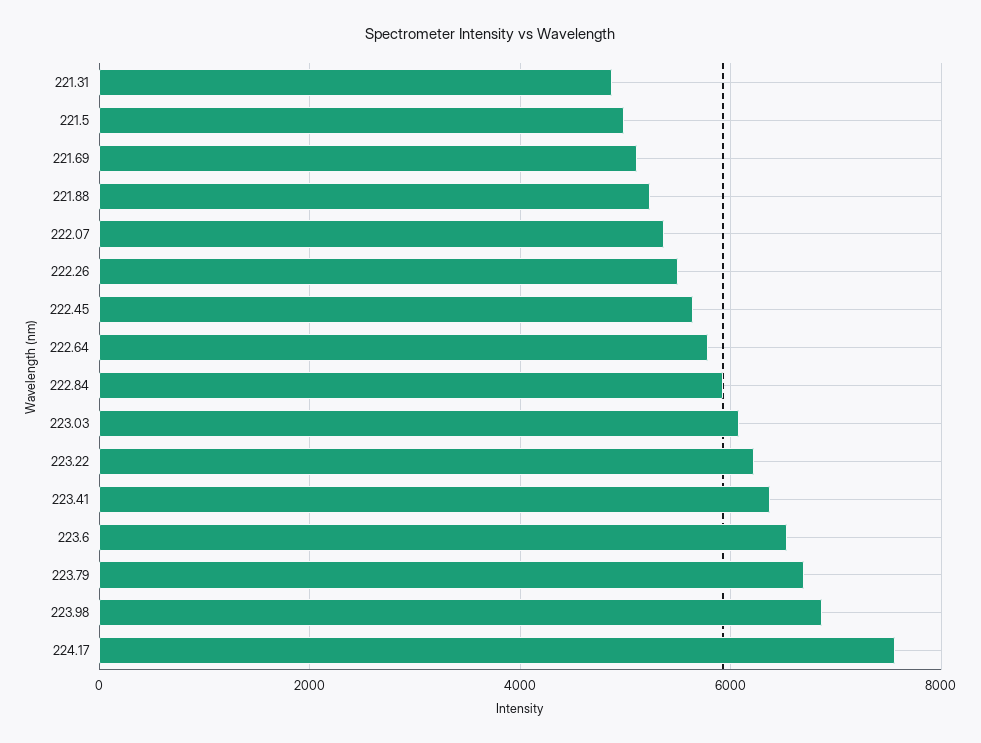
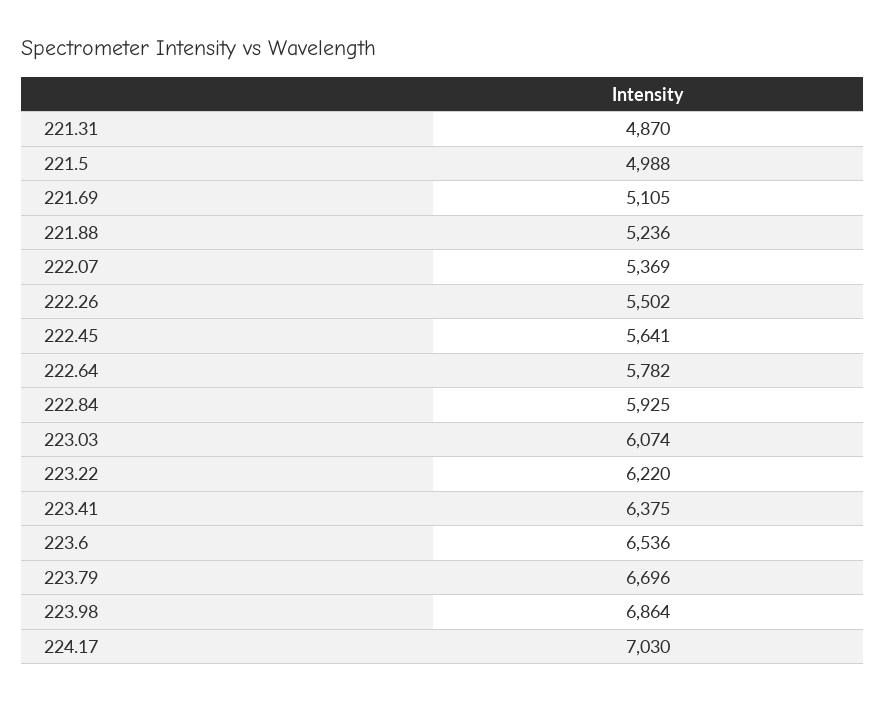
  {
    "221.31": 4870,
    "221.5": 4988,
    "221.69": 5105,
    "221.88": 5236,
    "222.07": 5369,
    "222.26": 5502,
    "222.45": 5641,
    "222.64": 5782,
    "222.84": 5925,
    "223.03": 6074,
    "223.22": 6220,
    "223.41": 6375,
    "223.6": 6536,
    "223.79": 6696,
    "223.98": 6864,
-   "224.17": 7600
+   "224.17": 7030
  }

